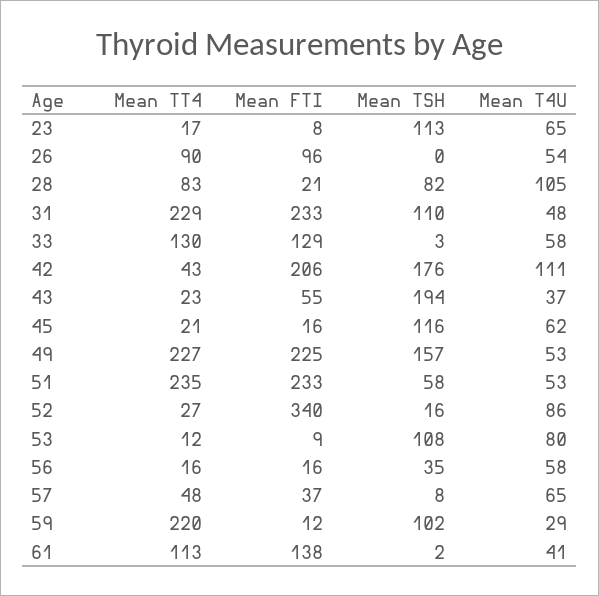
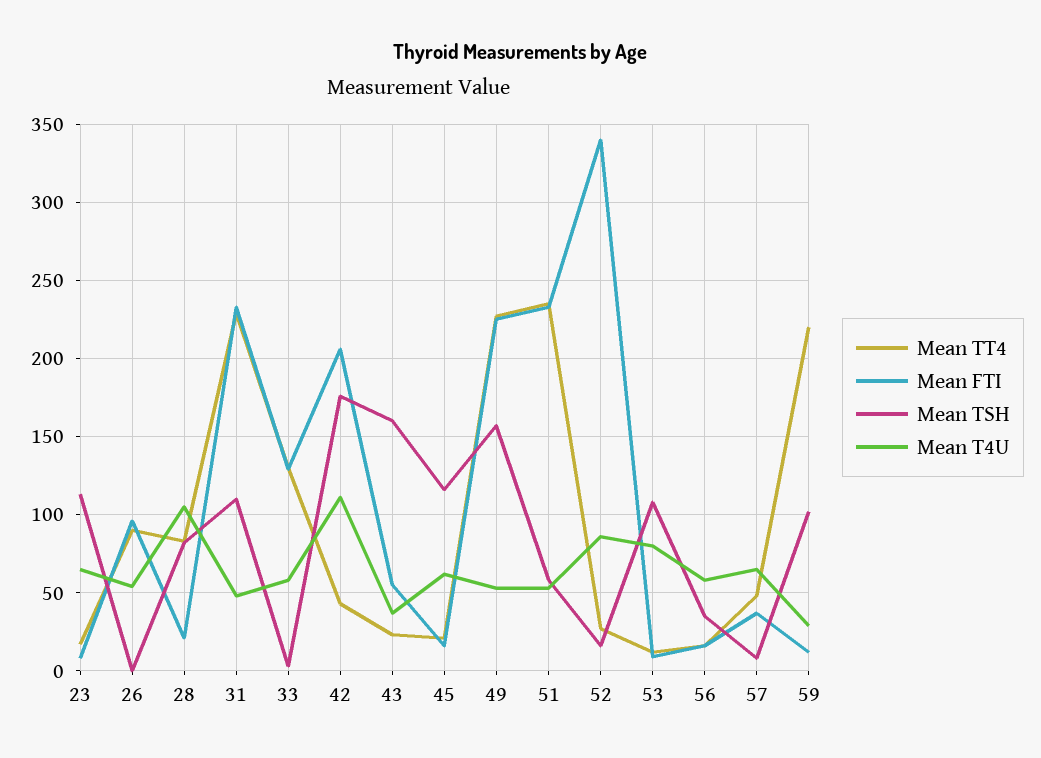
  {
    "Mean TT4": {
      "23": 17,
      "26": 90,
      "28": 83,
      "31": 229,
      "33": 130,
      "42": 43,
      "43": 23,
      "45": 21,
      "49": 227,
      "51": 235,
      "52": 27,
      "53": 12,
      "56": 16,
      "57": 48,
-     "59": 220,
+     "59": 220
-     "61": 113
    },
    "Mean FTI": {
      "23": 8,
      "26": 96,
      "28": 21,
      "31": 233,
      "33": 129,
      "42": 206,
      "43": 55,
      "45": 16,
      "49": 225,
      "51": 233,
      "52": 340,
      "53": 9,
      "56": 16,
      "57": 37,
-     "59": 12,
+     "59": 12
-     "61": 138
    },
    "Mean TSH": {
      "23": 113,
      "26": 0,
      "28": 82,
      "31": 110,
      "33": 3,
      "42": 176,
-     "43": 194,
+     "43": 160,
      "45": 116,
      "49": 157,
      "51": 58,
      "52": 16,
      "53": 108,
      "56": 35,
      "57": 8,
-     "59": 102,
+     "59": 102
-     "61": 2
    },
    "Mean T4U": {
      "23": 65,
      "26": 54,
      "28": 105,
      "31": 48,
      "33": 58,
      "42": 111,
      "43": 37,
      "45": 62,
      "49": 53,
      "51": 53,
      "52": 86,
      "53": 80,
      "56": 58,
      "57": 65,
-     "59": 29,
+     "59": 29
-     "61": 41
    }
  }

